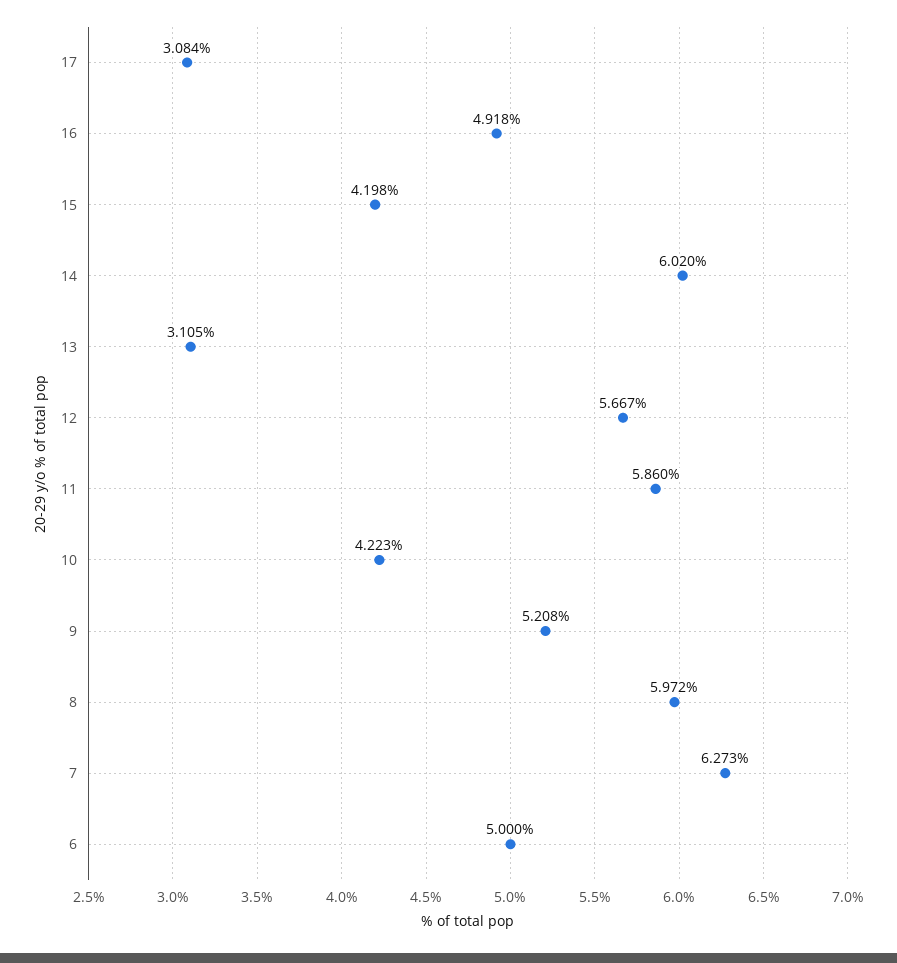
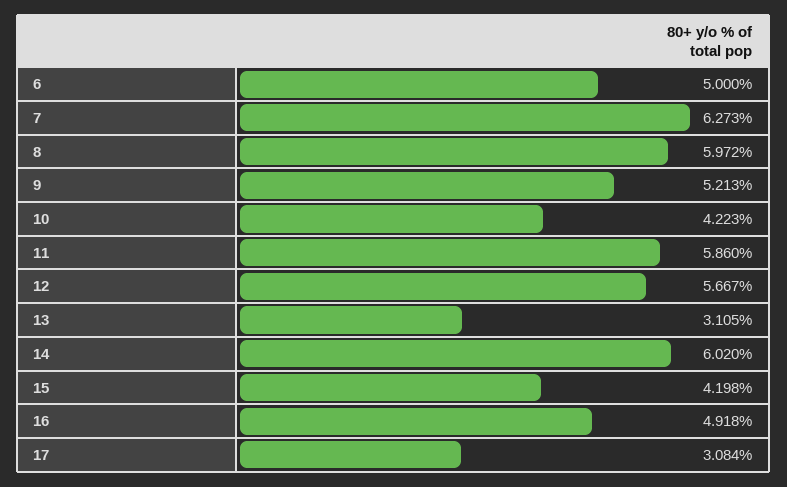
  {
    "17": 3.084,
    "16": 4.918,
    "15": 4.198,
    "14": 6.02,
    "13": 3.105,
    "12": 5.667,
    "11": 5.86,
    "10": 4.223,
-   "9": 5.208,
+   "9": 5.213,
    "8": 5.972,
    "7": 6.273,
    "6": 5
  }

